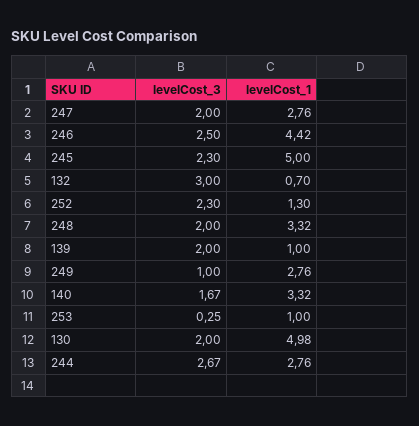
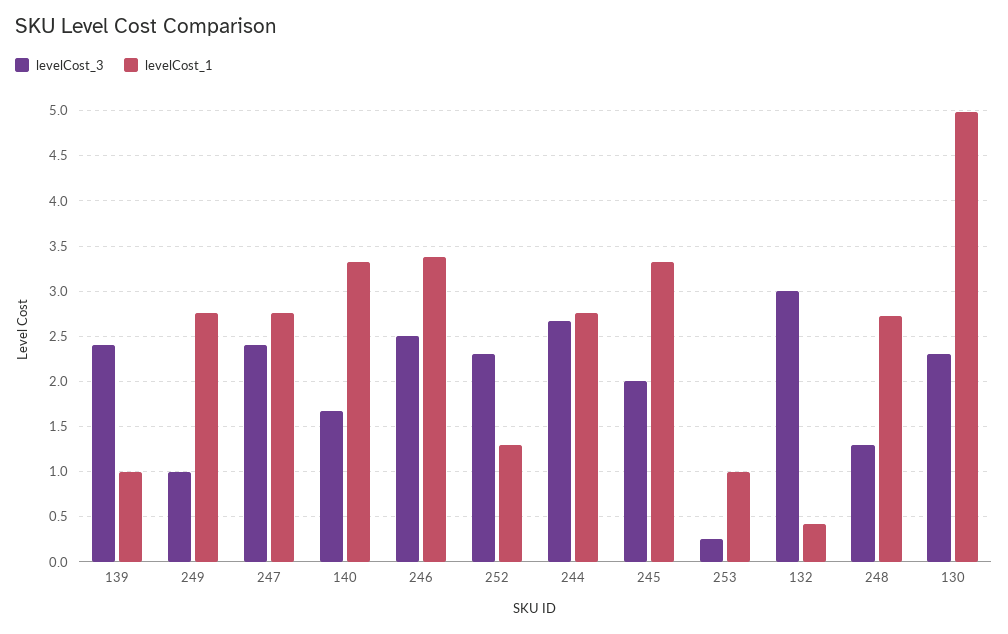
  {
    "levelCost_3": {
-     "247": 2,
+     "247": 2.4,
      "246": 2.5,
-     "245": 2.3,
+     "245": 2,
      "132": 3,
      "252": 2.3,
-     "248": 2,
+     "248": 1.3,
-     "139": 2,
+     "139": 2.4,
      "249": 1,
      "140": 1.67,
      "253": 0.25,
-     "130": 2,
+     "130": 2.3,
      "244": 2.67
    },
    "levelCost_1": {
      "247": 2.76,
-     "246": 4.42,
+     "246": 3.4,
-     "245": 5,
+     "245": 3.3,
-     "132": 0.7,
+     "132": 0.4,
      "252": 1.3,
-     "248": 3.32,
+     "248": 2.7,
      "139": 1,
      "249": 2.76,
      "140": 3.32,
      "253": 1,
      "130": 4.98,
      "244": 2.76
    }
  }

